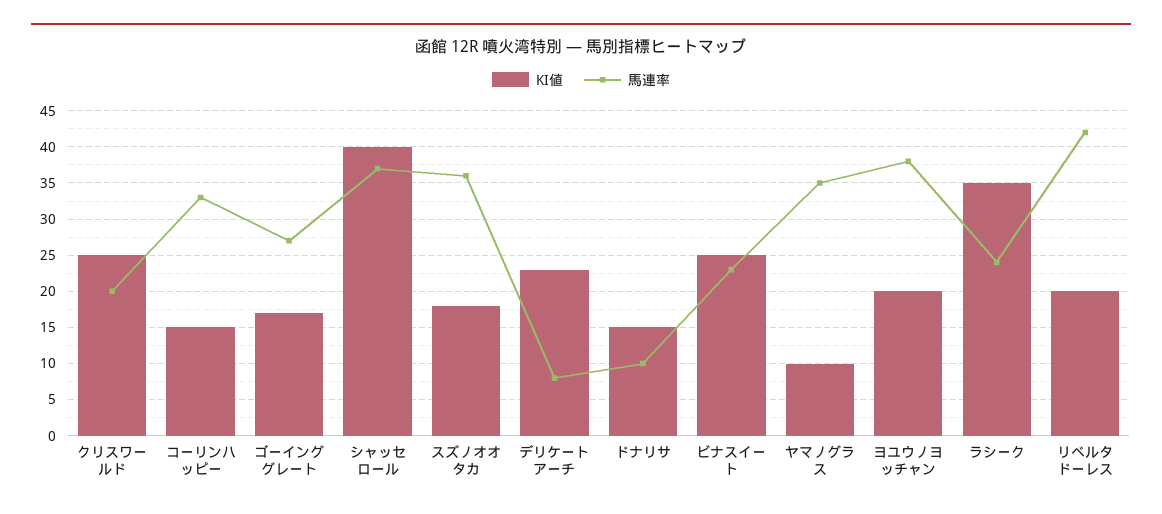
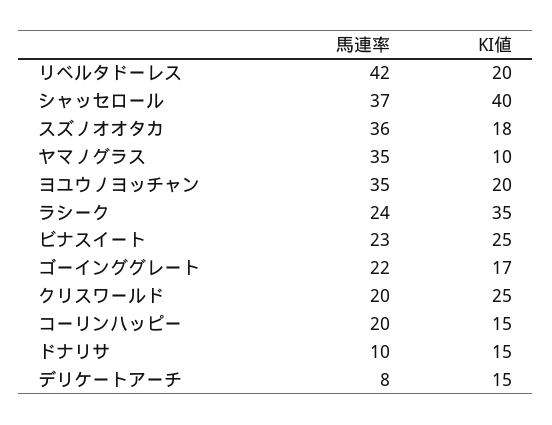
  {
    "KI値": {
      "クリスワールド": 25,
      "コーリンハッピー": 15,
      "ゴーインググレート": 17,
      "シャッセロール": 40,
      "スズノオオタカ": 18,
-     "デリケートアーチ": 23,
+     "デリケートアーチ": 15,
      "ドナリサ": 15,
      "ビナスイート": 25,
      "ヤマノグラス": 10,
      "ヨユウノヨッチャン": 20,
      "ラシーク": 35,
      "リベルタドーレス": 20
    },
    "馬連率": {
      "クリスワールド": 20,
-     "コーリンハッピー": 33,
+     "コーリンハッピー": 20,
-     "ゴーインググレート": 27,
+     "ゴーインググレート": 22,
      "シャッセロール": 37,
      "スズノオオタカ": 36,
      "デリケートアーチ": 8,
      "ドナリサ": 10,
      "ビナスイート": 23,
      "ヤマノグラス": 35,
-     "ヨユウノヨッチャン": 38,
+     "ヨユウノヨッチャン": 35,
      "ラシーク": 24,
      "リベルタドーレス": 42
    }
  }

